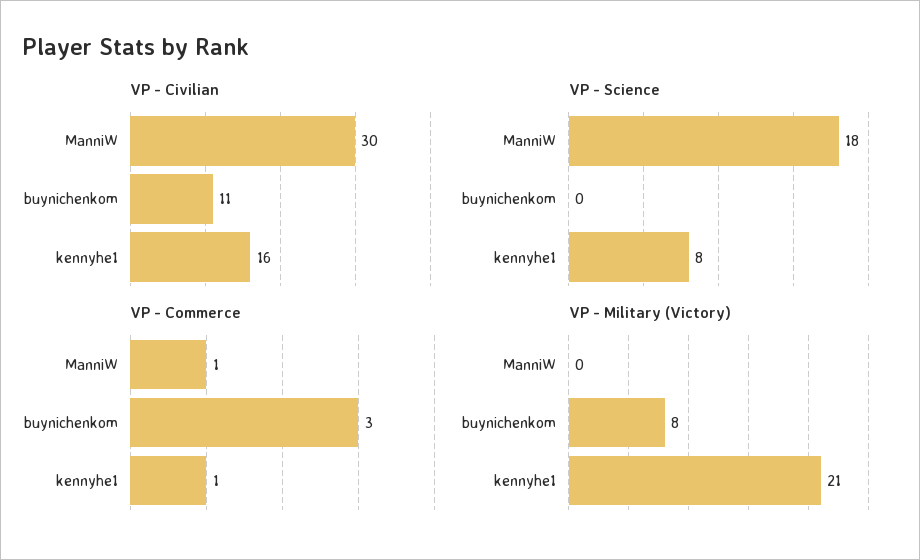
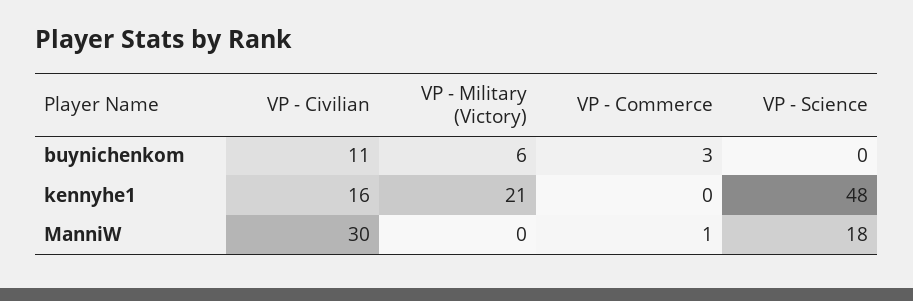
  {
    "VP - Civilian": {
      "ManniW": 30,
      "buynichenkom": 11,
      "kennyhe1": 16
    },
    "VP - Science": {
      "ManniW": 18,
      "buynichenkom": 0,
-     "kennyhe1": 8
+     "kennyhe1": 48
    },
    "VP - Commerce": {
      "ManniW": 1,
      "buynichenkom": 3,
-     "kennyhe1": 1
+     "kennyhe1": 0
    },
    "VP - Military (Victory)": {
      "ManniW": 0,
-     "buynichenkom": 8,
+     "buynichenkom": 6,
      "kennyhe1": 21
    }
  }

